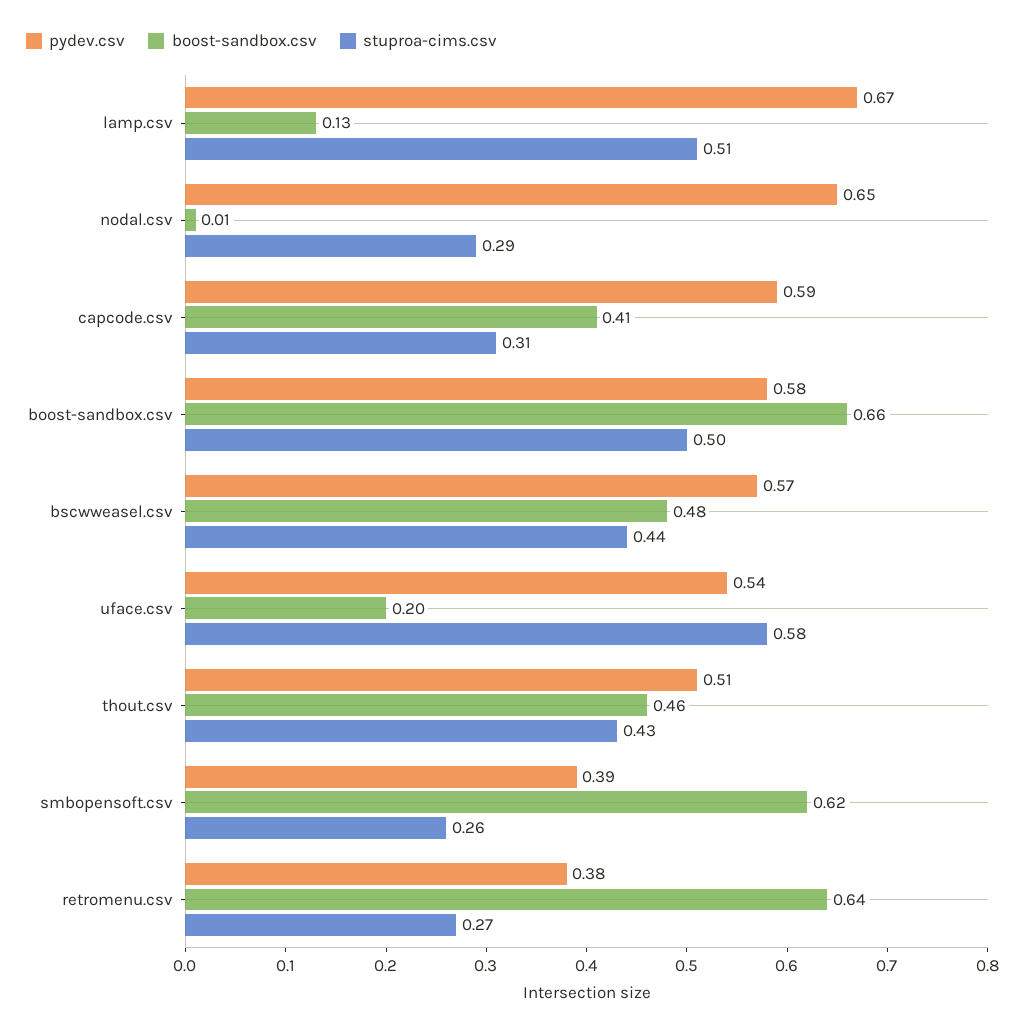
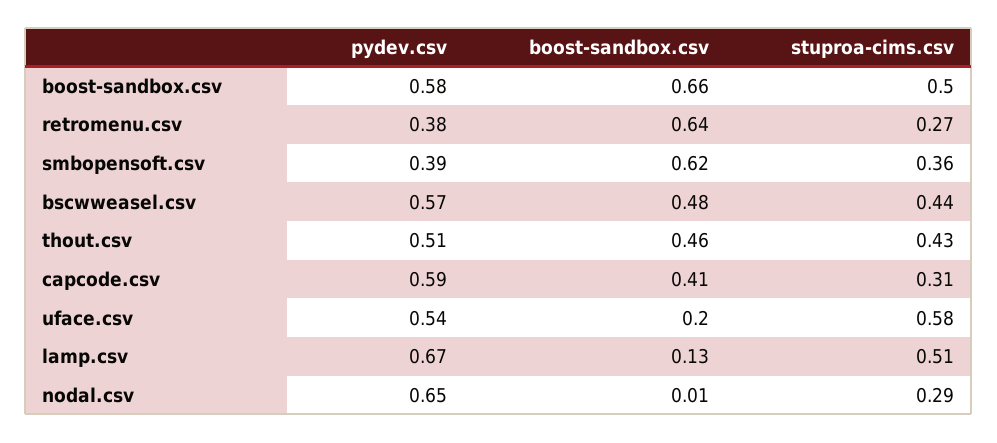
  {
    "pydev.csv": {
      "lamp.csv": 0.67,
      "nodal.csv": 0.65,
      "capcode.csv": 0.59,
      "boost-sandbox.csv": 0.58,
      "bscwweasel.csv": 0.57,
      "uface.csv": 0.54,
      "thout.csv": 0.51,
      "smbopensoft.csv": 0.39,
      "retromenu.csv": 0.38
    },
    "boost-sandbox.csv": {
      "lamp.csv": 0.13,
      "nodal.csv": 0.01,
      "capcode.csv": 0.41,
      "boost-sandbox.csv": 0.66,
      "bscwweasel.csv": 0.48,
      "uface.csv": 0.2,
      "thout.csv": 0.46,
      "smbopensoft.csv": 0.62,
      "retromenu.csv": 0.64
    },
    "stuproa-cims.csv": {
      "lamp.csv": 0.51,
      "nodal.csv": 0.29,
      "capcode.csv": 0.31,
      "boost-sandbox.csv": 0.5,
      "bscwweasel.csv": 0.44,
      "uface.csv": 0.58,
      "thout.csv": 0.43,
-     "smbopensoft.csv": 0.26,
+     "smbopensoft.csv": 0.36,
      "retromenu.csv": 0.27
    }
  }

